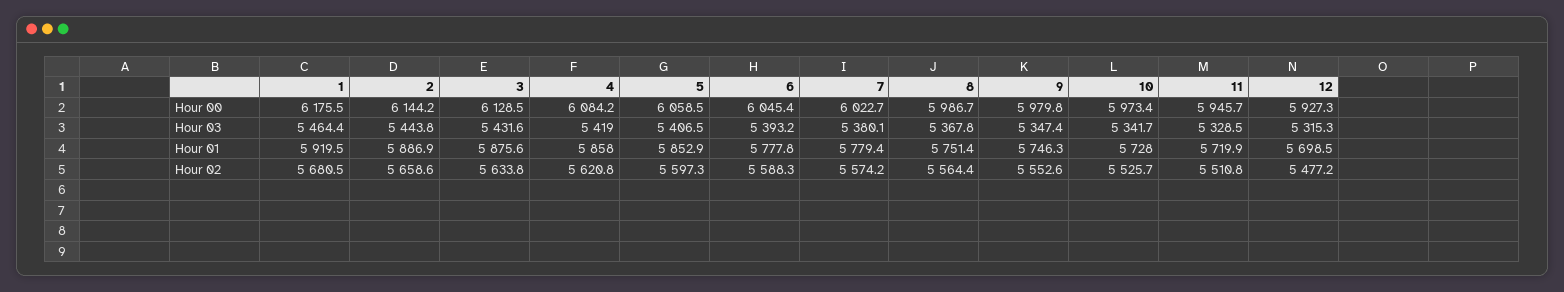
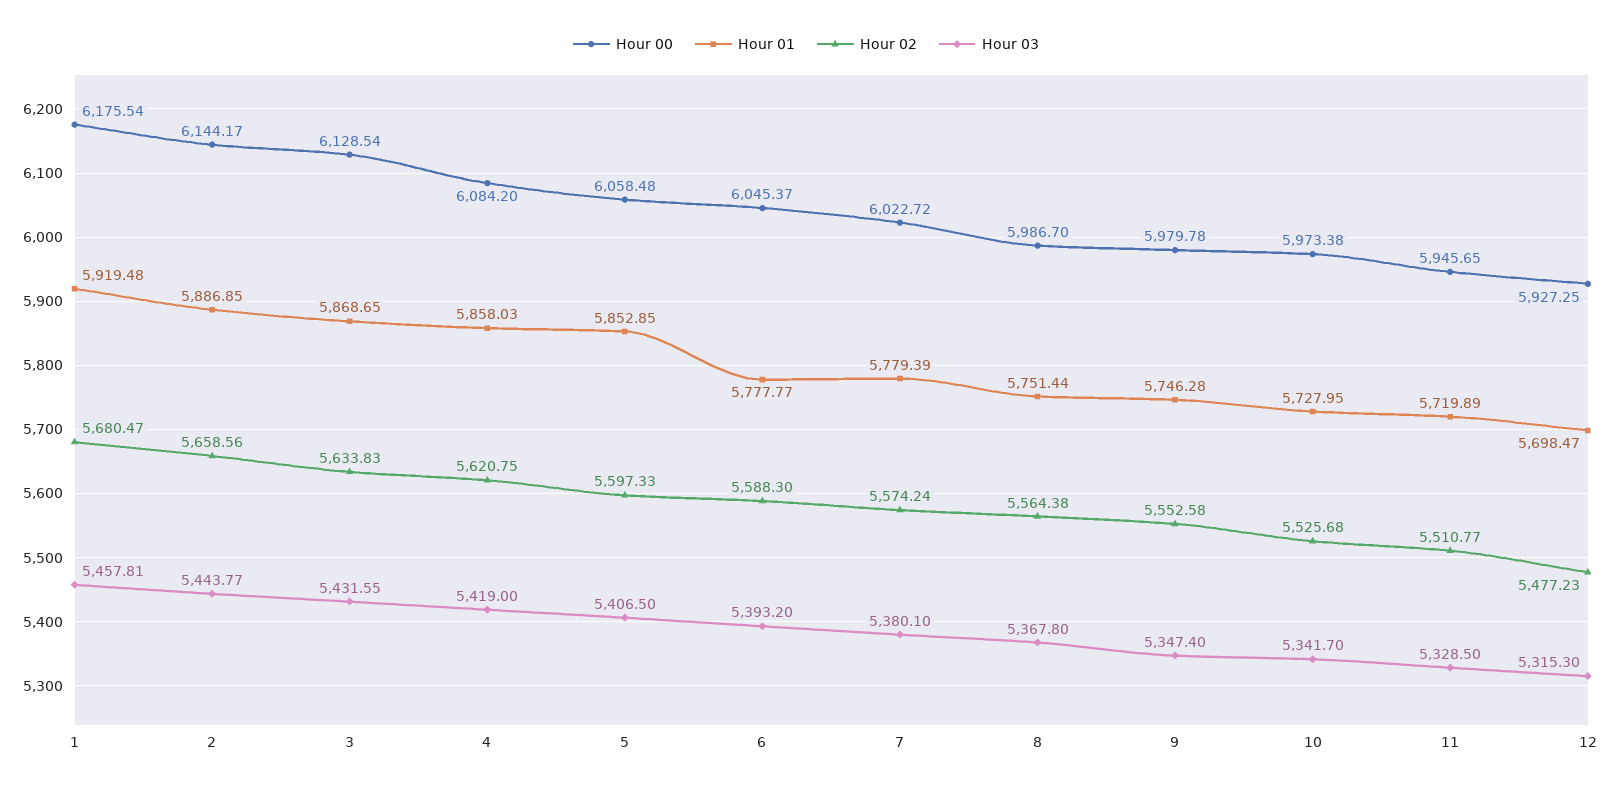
  {
    "Hour 00": {
      "1": 6175.54,
      "2": 6144.17,
      "3": 6128.54,
      "4": 6084.2,
      "5": 6058.48,
      "6": 6045.37,
      "7": 6022.72,
      "8": 5986.7,
      "9": 5979.78,
      "10": 5973.38,
      "11": 5945.65,
      "12": 5927.25
    },
    "Hour 03": {
-     "1": 5464.4,
+     "1": 5457.81,
      "2": 5443.77,
      "3": 5431.55,
      "4": 5419,
      "5": 5406.5,
      "6": 5393.2,
      "7": 5380.1,
      "8": 5367.8,
      "9": 5347.4,
      "10": 5341.7,
      "11": 5328.5,
      "12": 5315.3
    },
    "Hour 01": {
      "1": 5919.48,
      "2": 5886.85,
-     "3": 5875.6,
+     "3": 5868.65,
      "4": 5858.03,
      "5": 5852.85,
      "6": 5777.77,
      "7": 5779.39,
      "8": 5751.44,
      "9": 5746.28,
      "10": 5727.95,
      "11": 5719.89,
      "12": 5698.47
    },
    "Hour 02": {
      "1": 5680.47,
      "2": 5658.56,
      "3": 5633.83,
      "4": 5620.75,
      "5": 5597.33,
      "6": 5588.3,
      "7": 5574.24,
      "8": 5564.38,
      "9": 5552.58,
      "10": 5525.68,
      "11": 5510.77,
      "12": 5477.23
    }
  }

